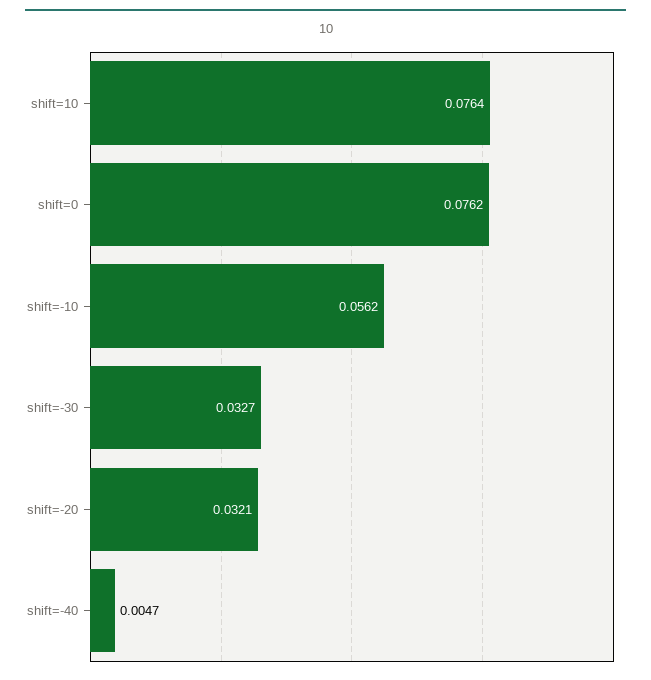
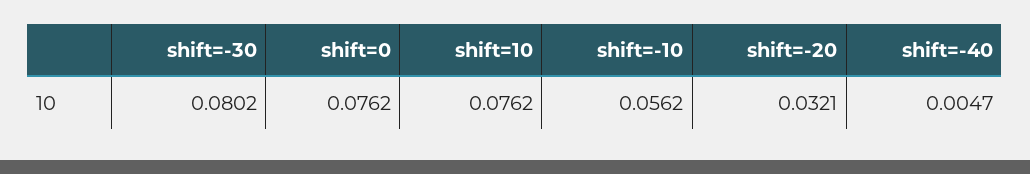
  {
-   "shift=10": 0.0764,
+   "shift=10": 0.0762,
    "shift=0": 0.0762,
    "shift=-10": 0.0562,
-   "shift=-30": 0.0327,
+   "shift=-30": 0.0802,
    "shift=-20": 0.0321,
    "shift=-40": 0.0047
  }

